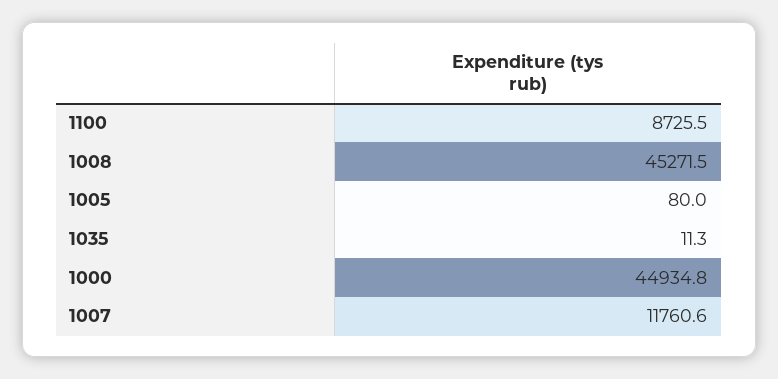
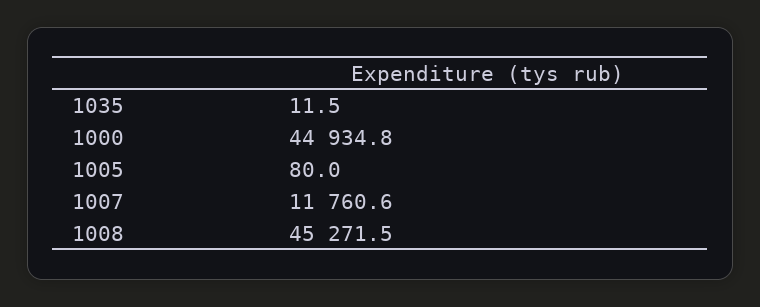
  {
-   "1100": 8725.5,
    "1008": 45271.5,
    "1005": 80,
-   "1035": 11.3,
+   "1035": 11.5,
    "1000": 44934.8,
    "1007": 11760.6
  }

